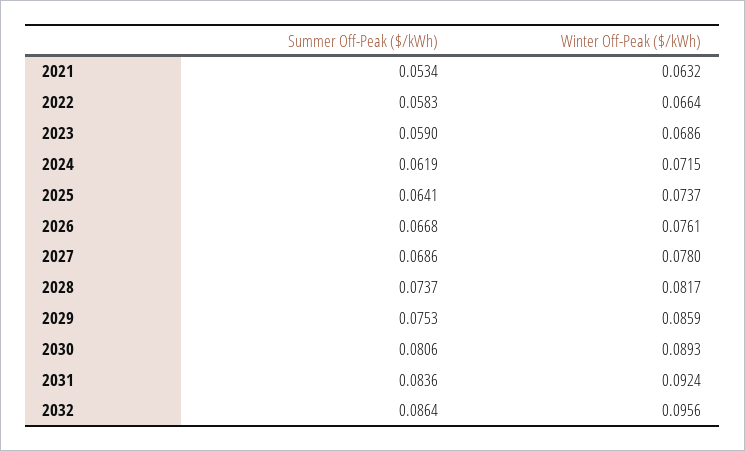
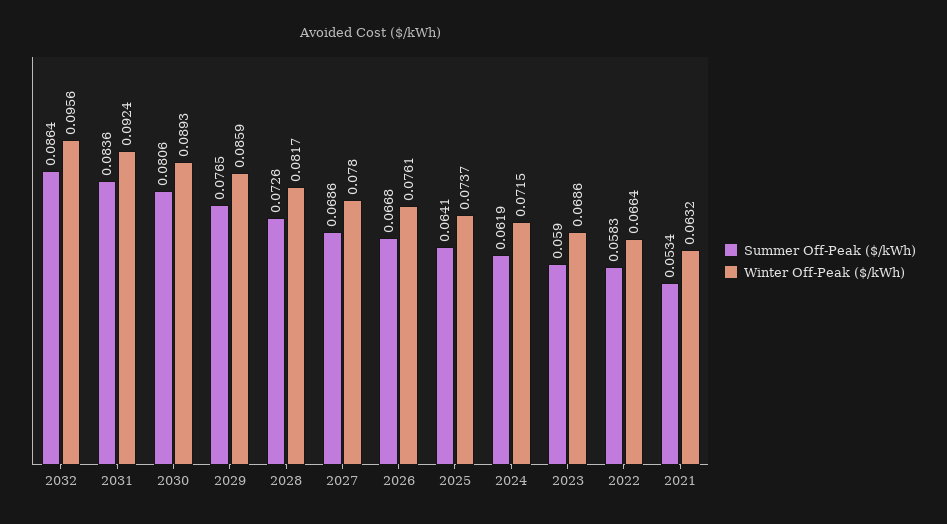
  {
    "Summer Off-Peak ($/kWh)": {
      "2021": 0.0534,
      "2022": 0.0583,
      "2023": 0.059,
      "2024": 0.0619,
      "2025": 0.0641,
      "2026": 0.0668,
      "2027": 0.0686,
-     "2028": 0.0737,
+     "2028": 0.0726,
-     "2029": 0.0753,
+     "2029": 0.0765,
      "2030": 0.0806,
      "2031": 0.0836,
      "2032": 0.0864
    },
    "Winter Off-Peak ($/kWh)": {
      "2021": 0.0632,
      "2022": 0.0664,
      "2023": 0.0686,
      "2024": 0.0715,
      "2025": 0.0737,
      "2026": 0.0761,
      "2027": 0.078,
      "2028": 0.0817,
      "2029": 0.0859,
      "2030": 0.0893,
      "2031": 0.0924,
      "2032": 0.0956
    }
  }

